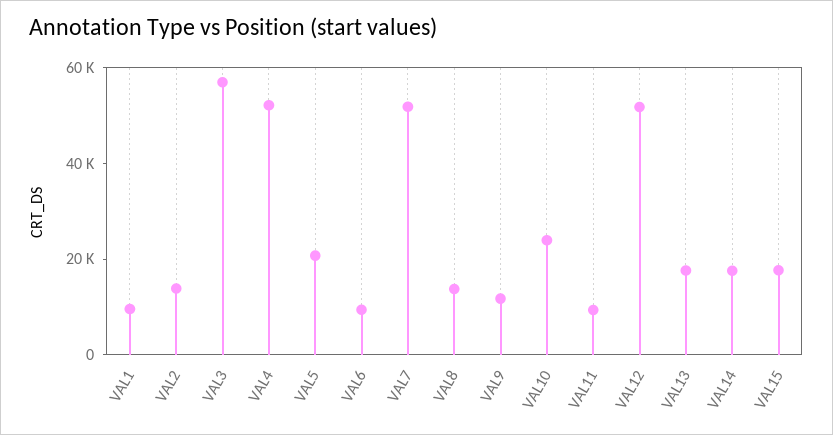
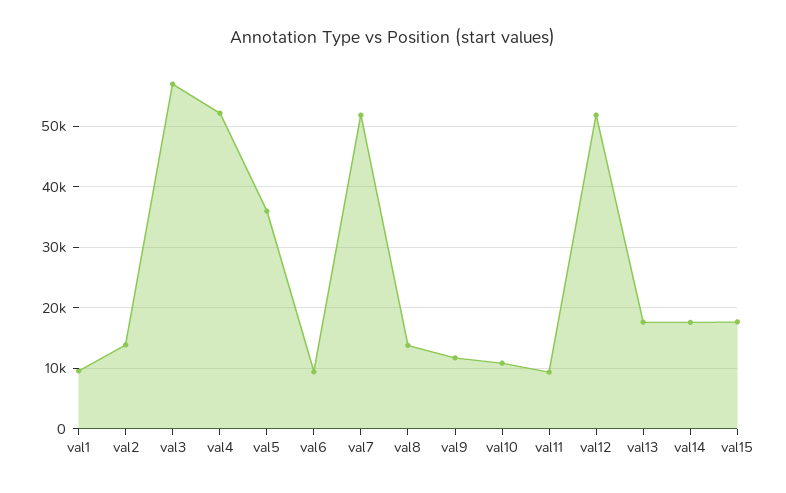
  {
    "VAL1": 10000,
    "VAL2": 14000,
    "VAL3": 57000,
    "VAL4": 52000,
-   "VAL5": 20000,
+   "VAL5": 36000,
    "VAL6": 9000,
    "VAL7": 52000,
    "VAL8": 14000,
    "VAL9": 12000,
-   "VAL10": 25000,
+   "VAL10": 11000,
    "VAL11": 9000,
    "VAL12": 52000,
    "VAL13": 18000,
    "VAL14": 18000,
    "VAL15": 18000
  }

